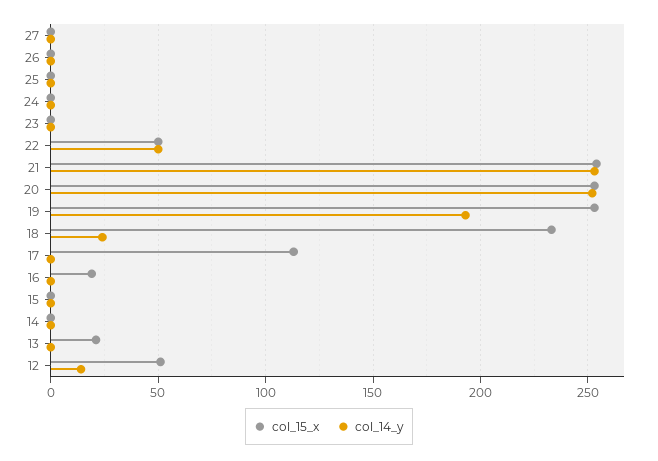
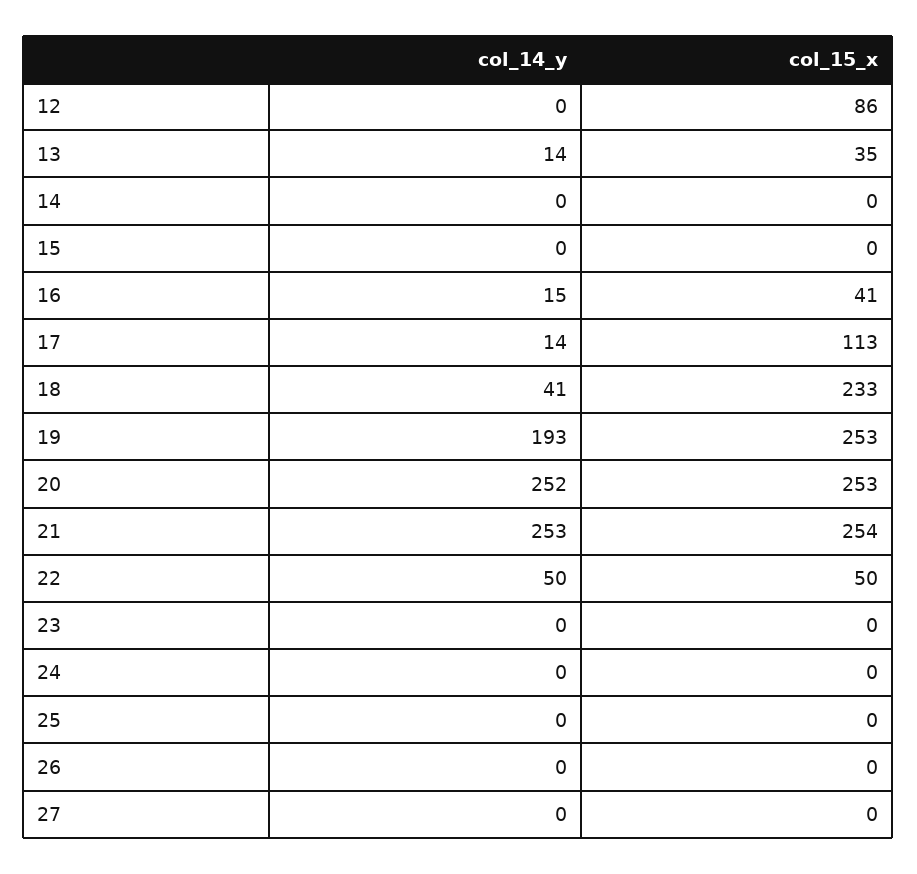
  {
    "col_15_x": {
      "27": 0,
      "26": 0,
      "25": 0,
      "24": 0,
      "23": 0,
      "22": 50,
      "21": 254,
      "20": 253,
      "19": 253,
      "18": 233,
      "17": 113,
-     "16": 20,
+     "16": 41,
      "15": 0,
      "14": 0,
-     "13": 20,
+     "13": 35,
-     "12": 50
+     "12": 86
    },
    "col_14_y": {
      "27": 0,
      "26": 0,
      "25": 0,
      "24": 0,
      "23": 0,
      "22": 50,
      "21": 253,
      "20": 252,
      "19": 193,
-     "18": 25,
+     "18": 41,
-     "17": 0,
+     "17": 14,
-     "16": 0,
+     "16": 15,
      "15": 0,
      "14": 0,
-     "13": 0,
+     "13": 14,
-     "12": 15
+     "12": 0
    }
  }

